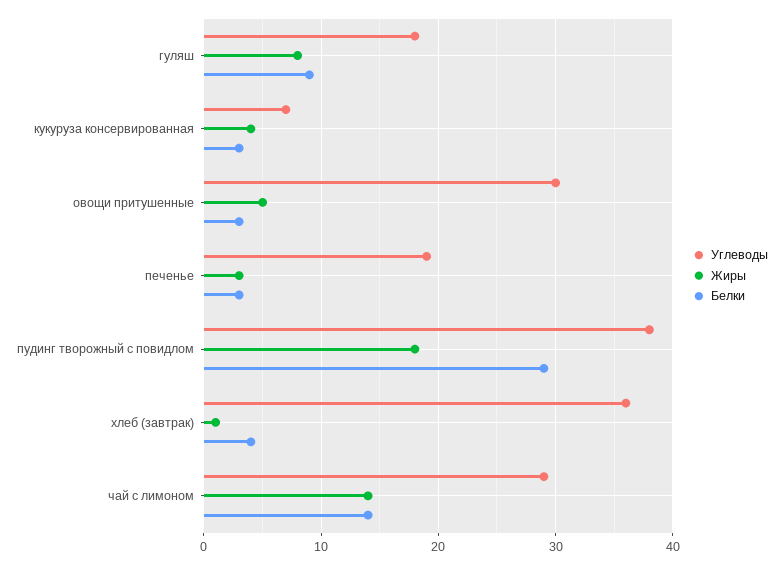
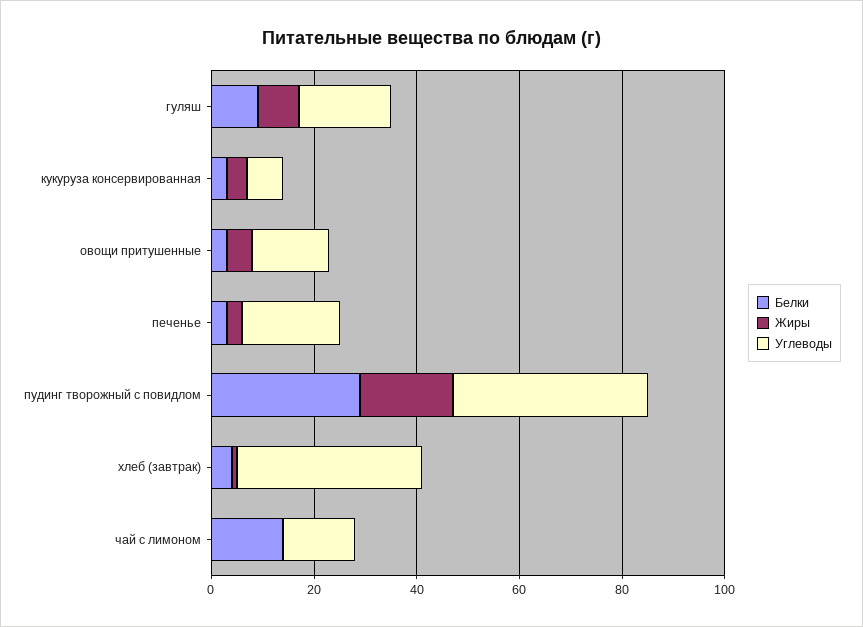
  {
    "Углеводы": {
      "гуляш": 18,
      "кукуруза консервированная": 7,
-     "овощи притушенные": 30,
+     "овощи притушенные": 15,
      "печенье": 19,
      "пудинг творожный с повидлом": 38,
      "хлеб (завтрак)": 36,
-     "чай с лимоном": 29
+     "чай с лимоном": 15
    },
    "Жиры": {
      "гуляш": 8,
      "кукуруза консервированная": 4,
      "овощи притушенные": 5,
      "печенье": 3,
      "пудинг творожный с повидлом": 18,
      "хлеб (завтрак)": 1,
-     "чай с лимоном": 14
+     "чай с лимоном": 0
    },
    "Белки": {
      "гуляш": 9,
      "кукуруза консервированная": 3,
      "овощи притушенные": 3,
      "печенье": 3,
      "пудинг творожный с повидлом": 29,
      "хлеб (завтрак)": 4,
      "чай с лимоном": 14
    }
  }

